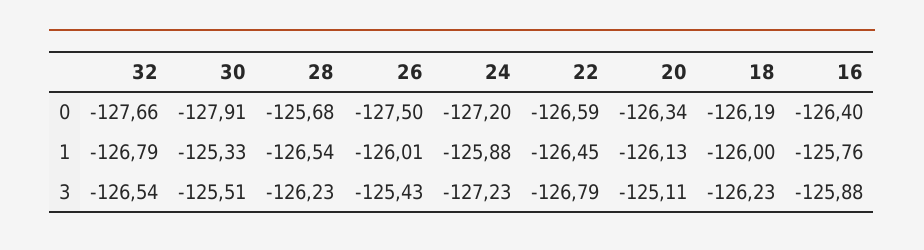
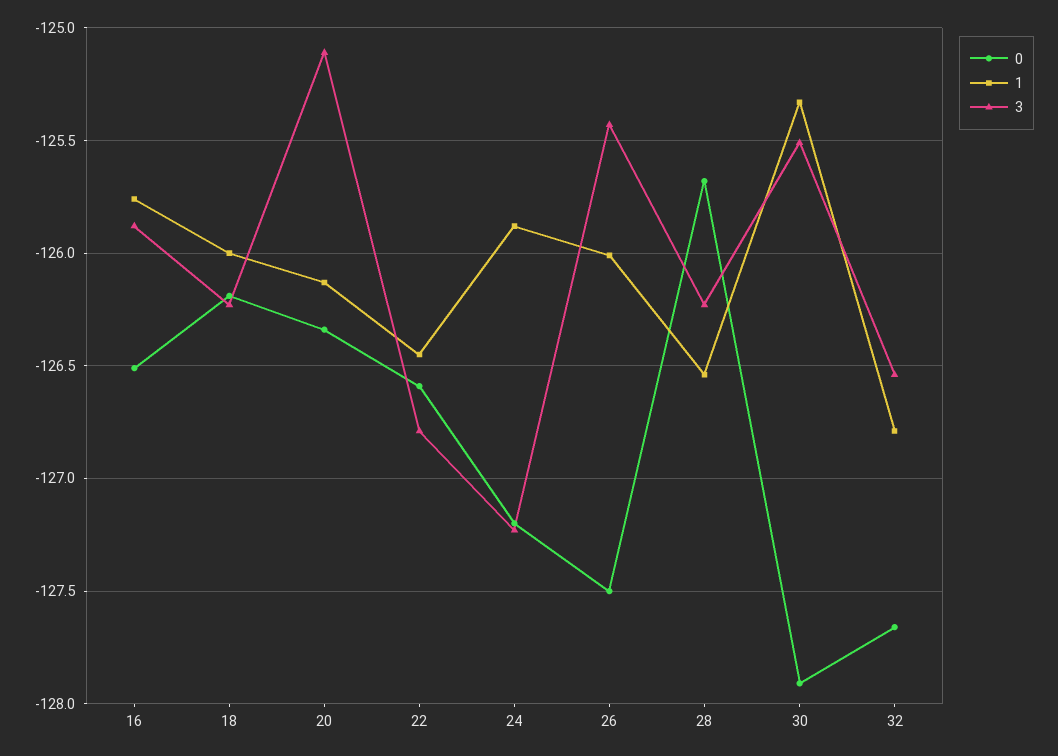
  {
    "0": {
      "32": -127.66,
      "30": -127.91,
      "28": -125.68,
      "26": -127.5,
      "24": -127.2,
      "22": -126.59,
      "20": -126.34,
      "18": -126.19,
-     "16": -126.4
+     "16": -126.5
    },
    "1": {
      "32": -126.79,
      "30": -125.33,
      "28": -126.54,
      "26": -126.01,
      "24": -125.88,
      "22": -126.45,
      "20": -126.13,
      "18": -126,
      "16": -125.76
    },
    "3": {
      "32": -126.54,
      "30": -125.51,
      "28": -126.23,
      "26": -125.43,
      "24": -127.23,
      "22": -126.79,
      "20": -125.11,
      "18": -126.23,
      "16": -125.88
    }
  }

